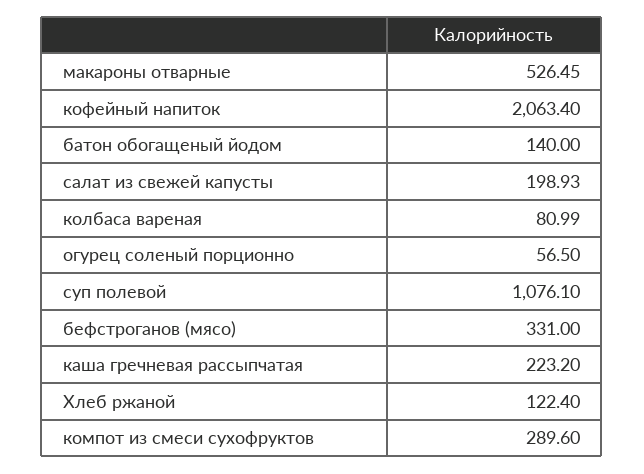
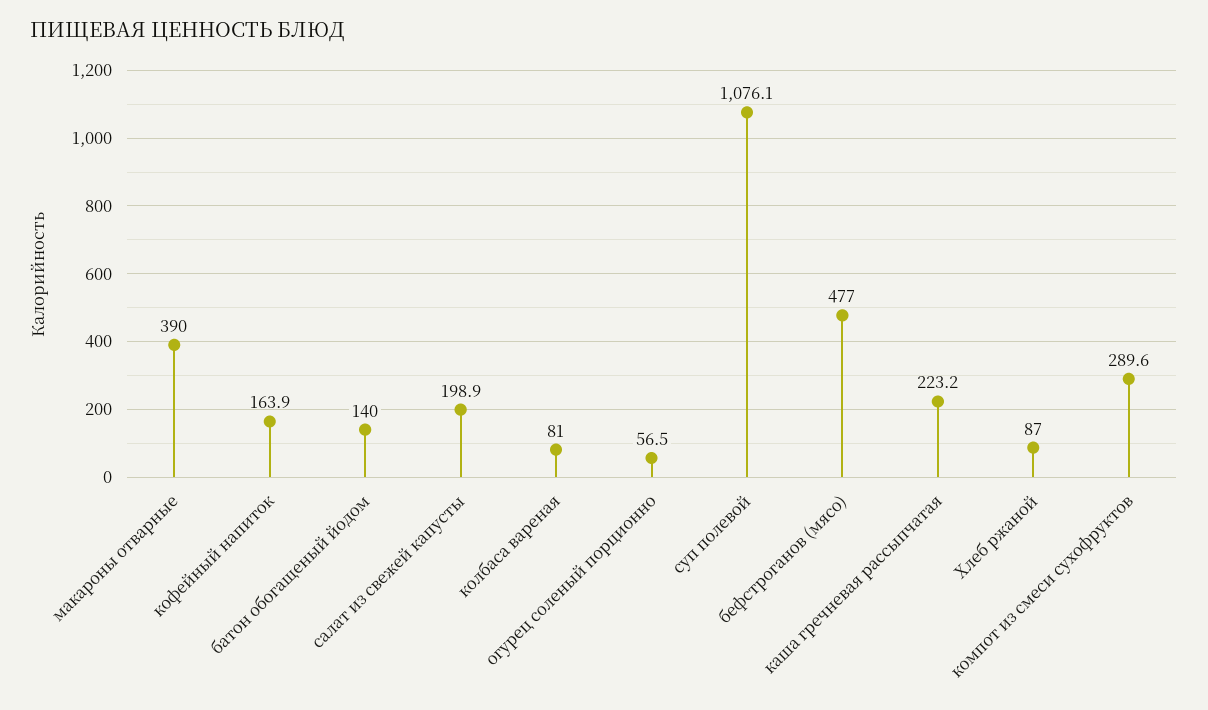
  {
-   "макароны отварные": 526.45,
+   "макароны отварные": 390,
-   "кофейный напиток": 2063.4,
+   "кофейный напиток": 163.9,
    "батон обогащеный йодом": 140,
    "салат из свежей капусты": 198.93,
    "колбаса вареная": 80.99,
    "огурец соленый порционно": 56.5,
    "суп полевой": 1076.1,
-   "бефстроганов (мясо)": 331,
+   "бефстроганов (мясо)": 477,
    "каша гречневая рассыпчатая": 223.2,
-   "Хлеб ржаной": 122.4,
+   "Хлеб ржаной": 87,
    "компот из смеси сухофруктов": 289.6
  }

